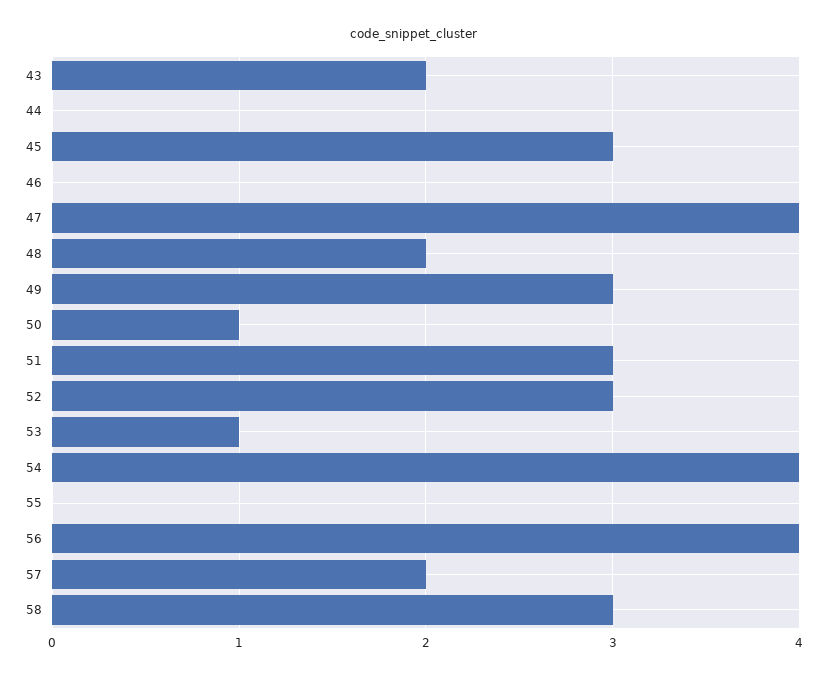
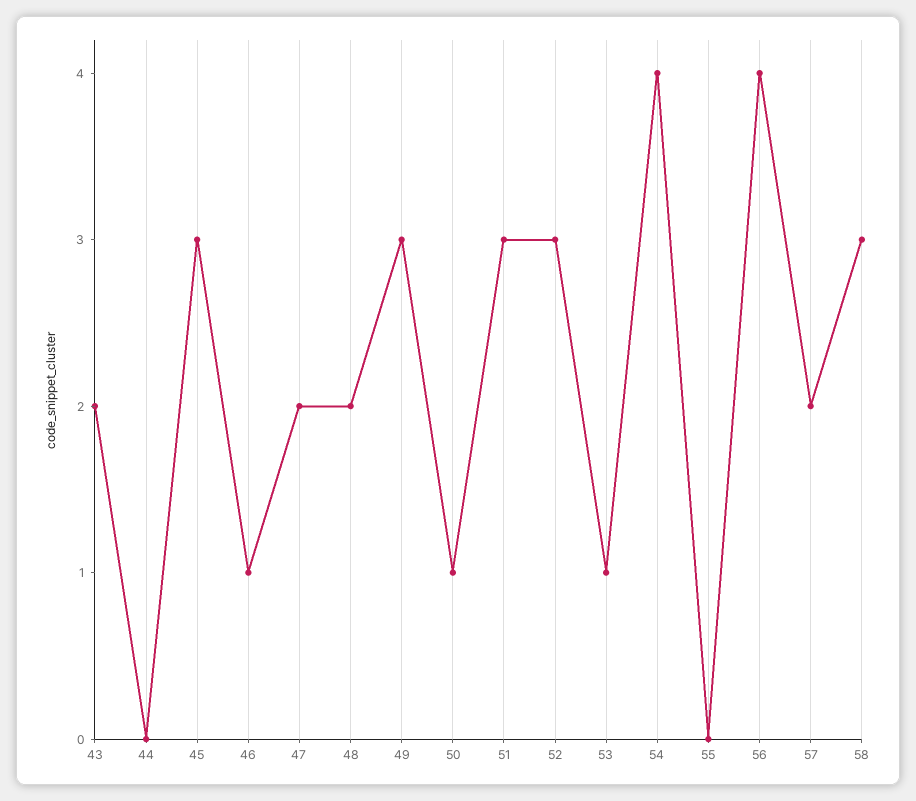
  {
    "43": 2,
    "44": 0,
    "45": 3,
-   "46": 0,
+   "46": 1,
-   "47": 4,
+   "47": 2,
    "48": 2,
    "49": 3,
    "50": 1,
    "51": 3,
    "52": 3,
    "53": 1,
    "54": 4,
    "55": 0,
    "56": 4,
    "57": 2,
    "58": 3
  }

